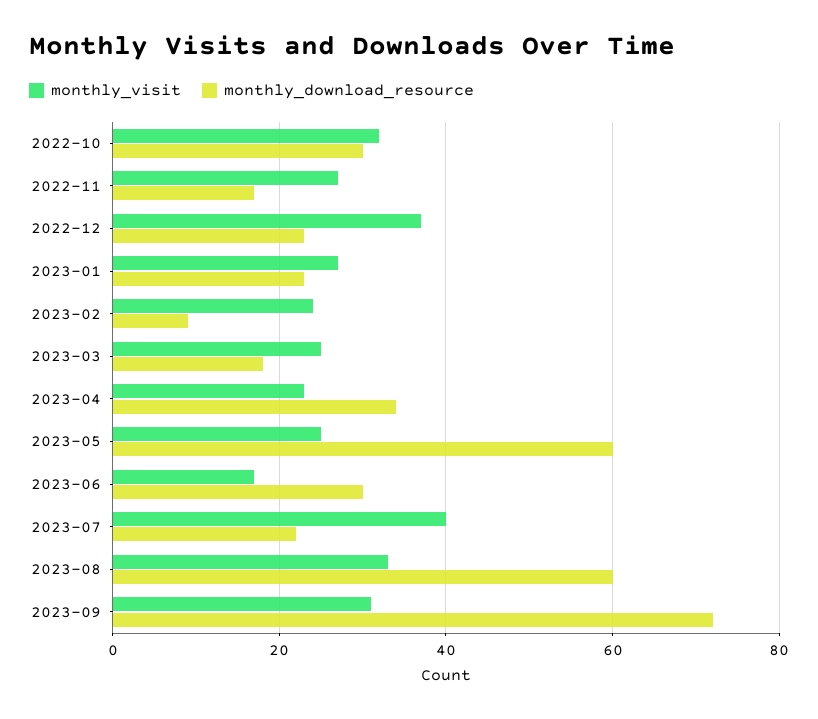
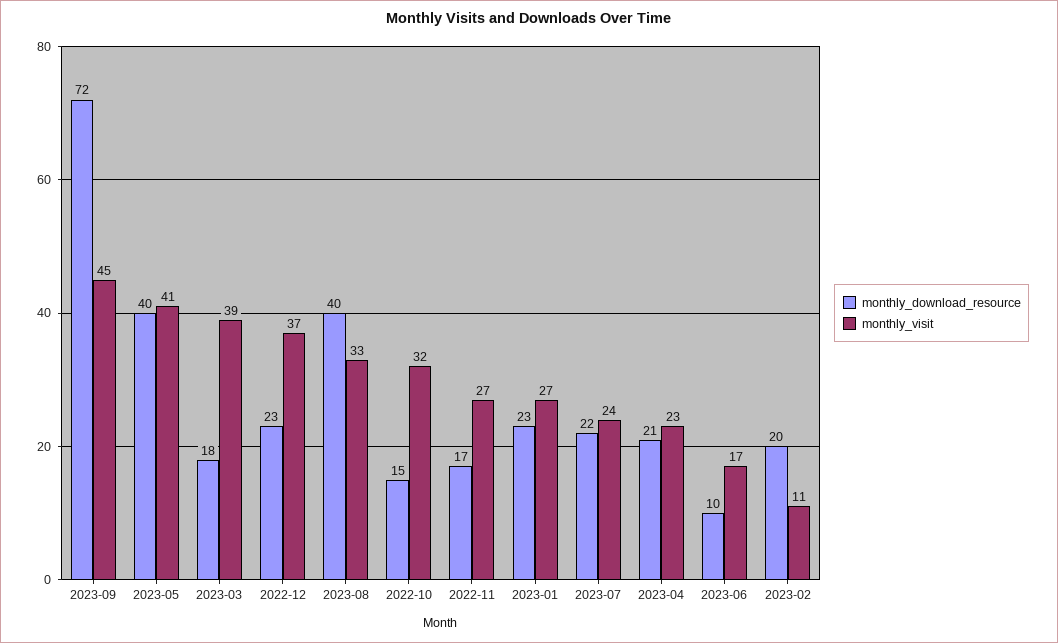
  {
    "monthly_visit": {
      "2022-10": 32,
      "2022-11": 27,
      "2022-12": 37,
      "2023-01": 27,
-     "2023-02": 25,
+     "2023-02": 11,
-     "2023-03": 25,
+     "2023-03": 39,
      "2023-04": 23,
-     "2023-05": 25,
+     "2023-05": 41,
      "2023-06": 17,
-     "2023-07": 40,
+     "2023-07": 24,
      "2023-08": 33,
-     "2023-09": 30
+     "2023-09": 45
    },
    "monthly_download_resource": {
-     "2022-10": 30,
+     "2022-10": 15,
      "2022-11": 17,
      "2022-12": 23,
      "2023-01": 23,
-     "2023-02": 10,
+     "2023-02": 20,
      "2023-03": 18,
-     "2023-04": 35,
+     "2023-04": 21,
-     "2023-05": 60,
+     "2023-05": 40,
-     "2023-06": 30,
+     "2023-06": 10,
      "2023-07": 22,
-     "2023-08": 60,
+     "2023-08": 40,
      "2023-09": 72
    }
  }

